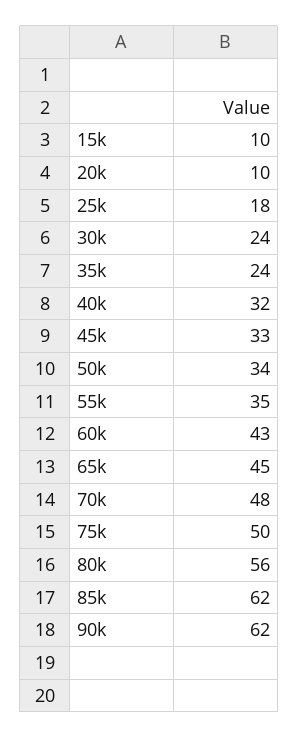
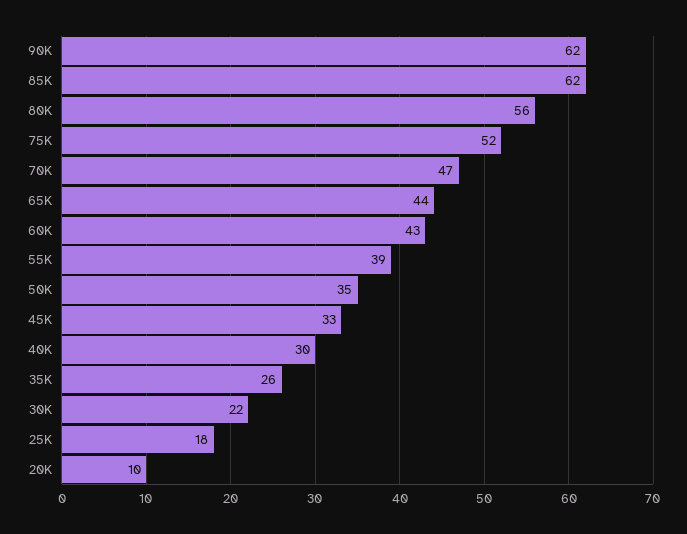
  {
-   "15k": 10,
    "20k": 10,
    "25k": 18,
-   "30k": 24,
+   "30k": 22,
-   "35k": 24,
+   "35k": 26,
-   "40k": 32,
+   "40k": 30,
    "45k": 33,
-   "50k": 34,
+   "50k": 35,
-   "55k": 35,
+   "55k": 39,
    "60k": 43,
-   "65k": 45,
+   "65k": 44,
-   "70k": 48,
+   "70k": 47,
-   "75k": 50,
+   "75k": 52,
    "80k": 56,
    "85k": 62,
    "90k": 62
  }

